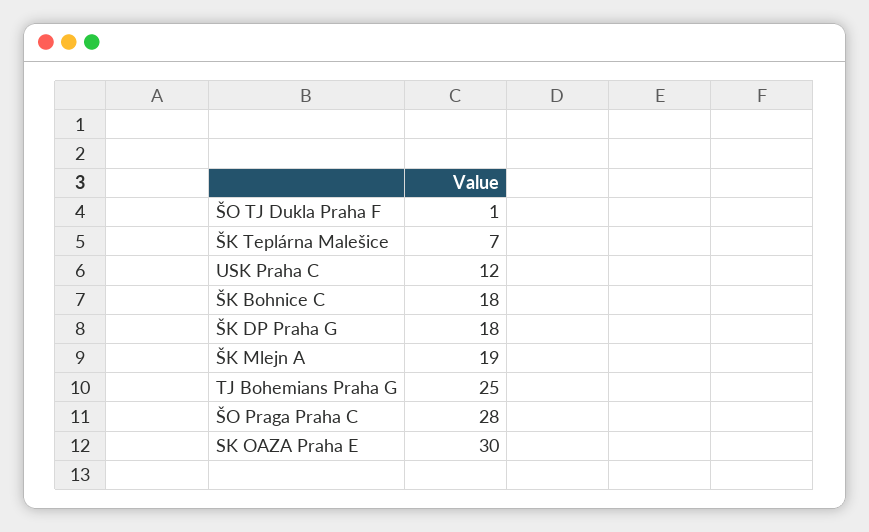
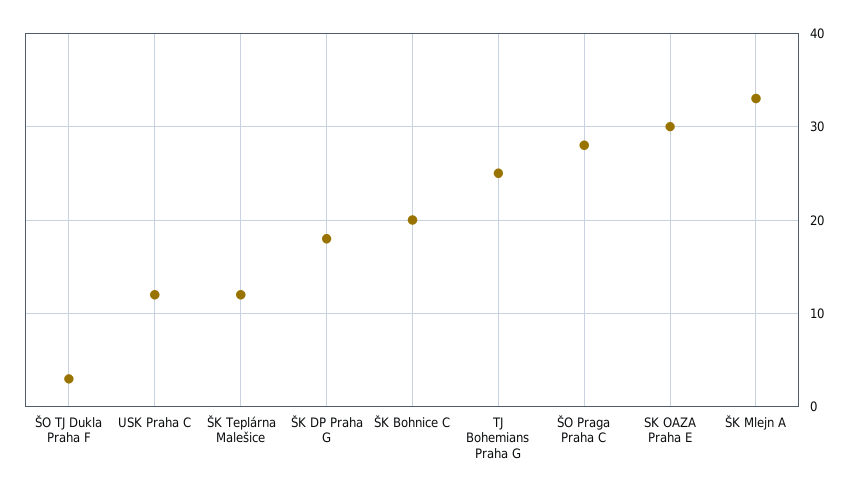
  {
-   "ŠO TJ Dukla Praha F": 1,
+   "ŠO TJ Dukla Praha F": 3,
-   "ŠK Teplárna Malešice": 7,
+   "ŠK Teplárna Malešice": 12,
    "USK Praha C": 12,
-   "ŠK Bohnice C": 18,
+   "ŠK Bohnice C": 20,
    "ŠK DP Praha G": 18,
-   "ŠK Mlejn A": 19,
+   "ŠK Mlejn A": 33,
    "TJ Bohemians Praha G": 25,
    "ŠO Praga Praha C": 28,
    "SK OAZA Praha E": 30
  }

